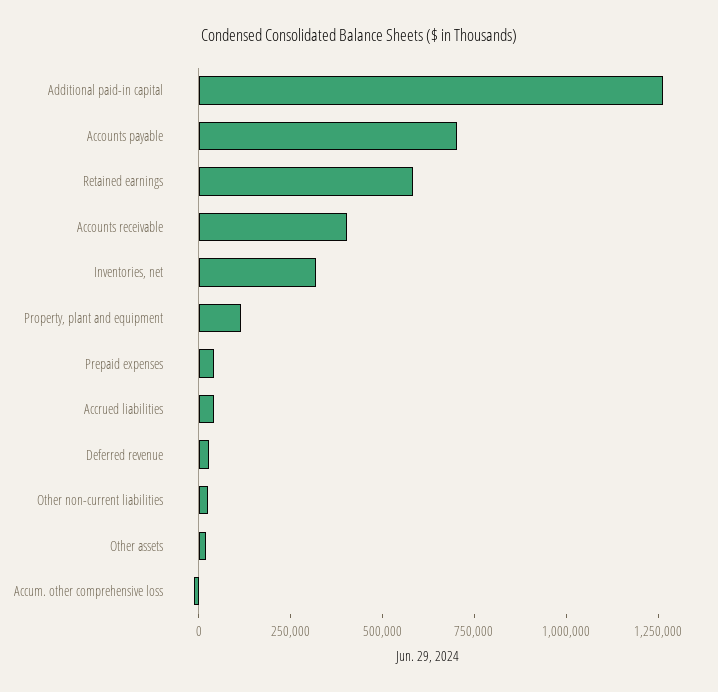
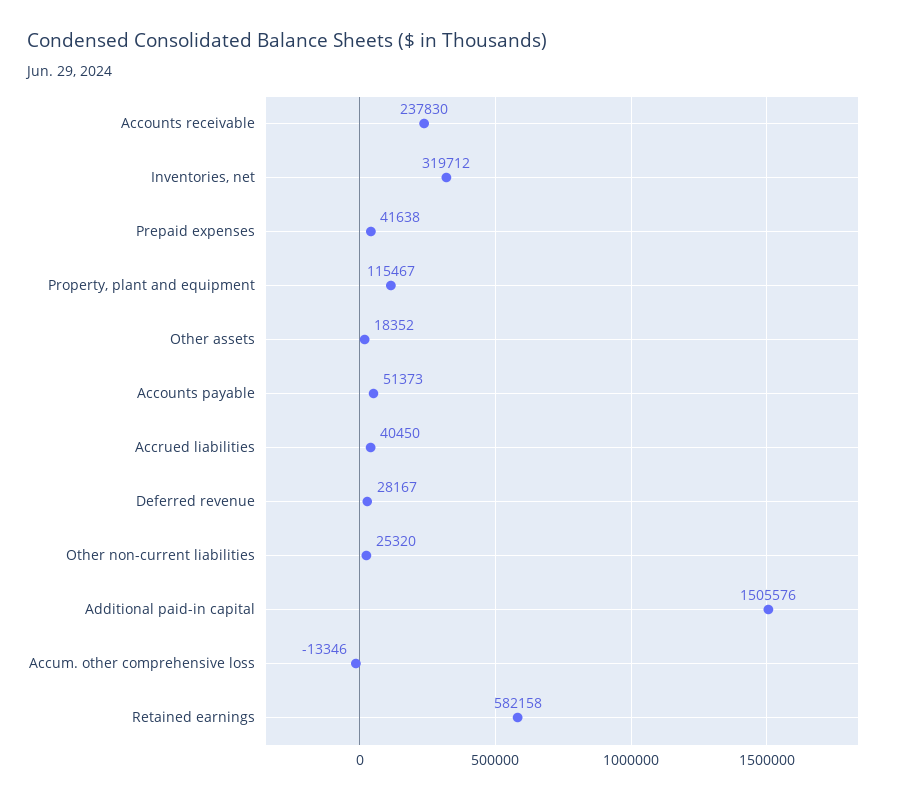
  {
-   "Additional paid-in capital": 1250000,
+   "Additional paid-in capital": 1505576,
-   "Accounts payable": 700000,
+   "Accounts payable": 51373,
    "Retained earnings": 582158,
-   "Accounts receivable": 400000,
+   "Accounts receivable": 237830,
    "Inventories, net": 319712,
    "Property, plant and equipment": 115467,
    "Prepaid expenses": 41638,
    "Accrued liabilities": 40450,
    "Deferred revenue": 28167,
    "Other non-current liabilities": 25320,
    "Other assets": 18352,
    "Accum. other comprehensive loss": -13346
  }

